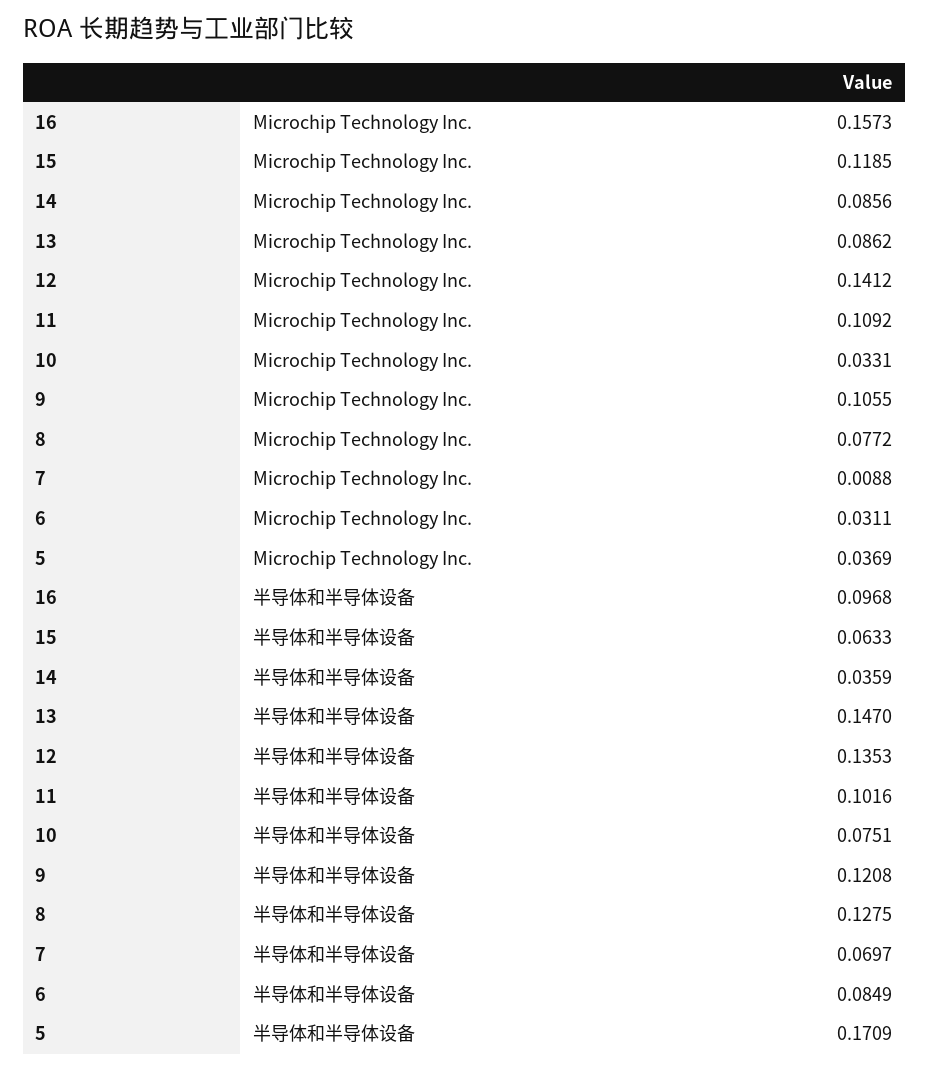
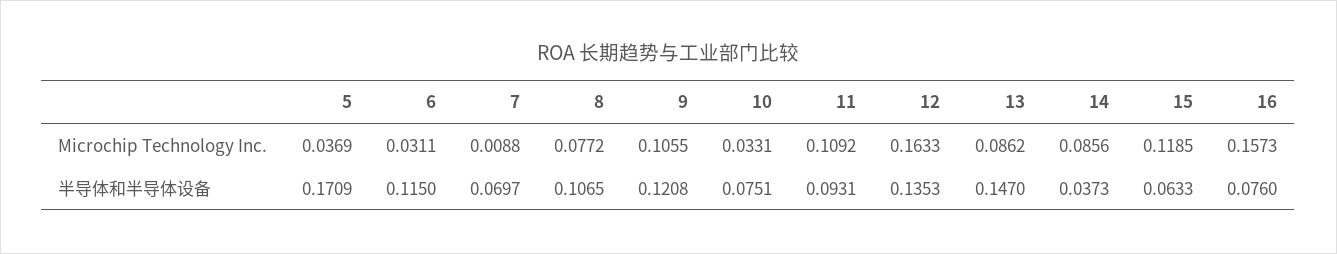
  {
    "16": {
      "Microchip Technology Inc.": 0.1573,
-     "半导体和半导体设备": 0.0968
+     "半导体和半导体设备": 0.076
    },
    "15": {
      "Microchip Technology Inc.": 0.1185,
      "半导体和半导体设备": 0.0633
    },
    "14": {
      "Microchip Technology Inc.": 0.0856,
-     "半导体和半导体设备": 0.0359
+     "半导体和半导体设备": 0.0373
    },
    "13": {
      "Microchip Technology Inc.": 0.0862,
      "半导体和半导体设备": 0.147
    },
    "12": {
-     "Microchip Technology Inc.": 0.1412,
+     "Microchip Technology Inc.": 0.1633,
      "半导体和半导体设备": 0.1353
    },
    "11": {
      "Microchip Technology Inc.": 0.1092,
-     "半导体和半导体设备": 0.1016
+     "半导体和半导体设备": 0.0931
    },
    "10": {
      "Microchip Technology Inc.": 0.0331,
      "半导体和半导体设备": 0.0751
    },
    "9": {
      "Microchip Technology Inc.": 0.1055,
      "半导体和半导体设备": 0.1208
    },
    "8": {
      "Microchip Technology Inc.": 0.0772,
-     "半导体和半导体设备": 0.1275
+     "半导体和半导体设备": 0.1065
    },
    "7": {
      "Microchip Technology Inc.": 0.0088,
      "半导体和半导体设备": 0.0697
    },
    "6": {
      "Microchip Technology Inc.": 0.0311,
-     "半导体和半导体设备": 0.0849
+     "半导体和半导体设备": 0.115
    },
    "5": {
      "Microchip Technology Inc.": 0.0369,
      "半导体和半导体设备": 0.1709
    }
  }

